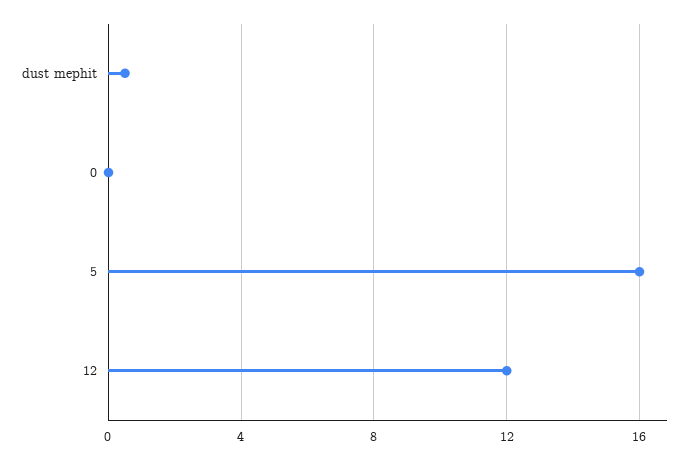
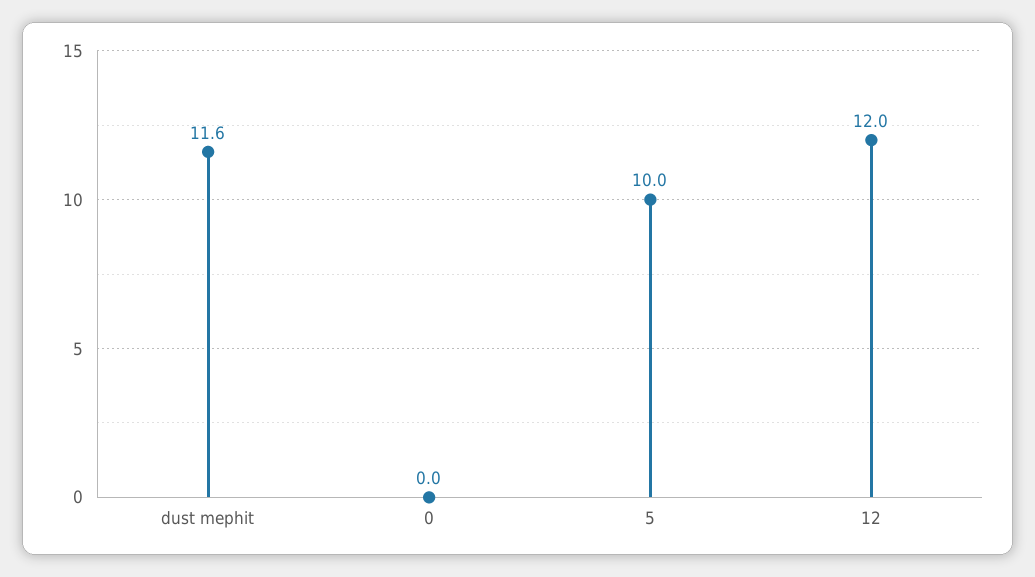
  {
-   "dust mephit": 0.5,
+   "dust mephit": 11.6,
    "0": 0,
-   "5": 16,
+   "5": 10,
    "12": 12
  }

